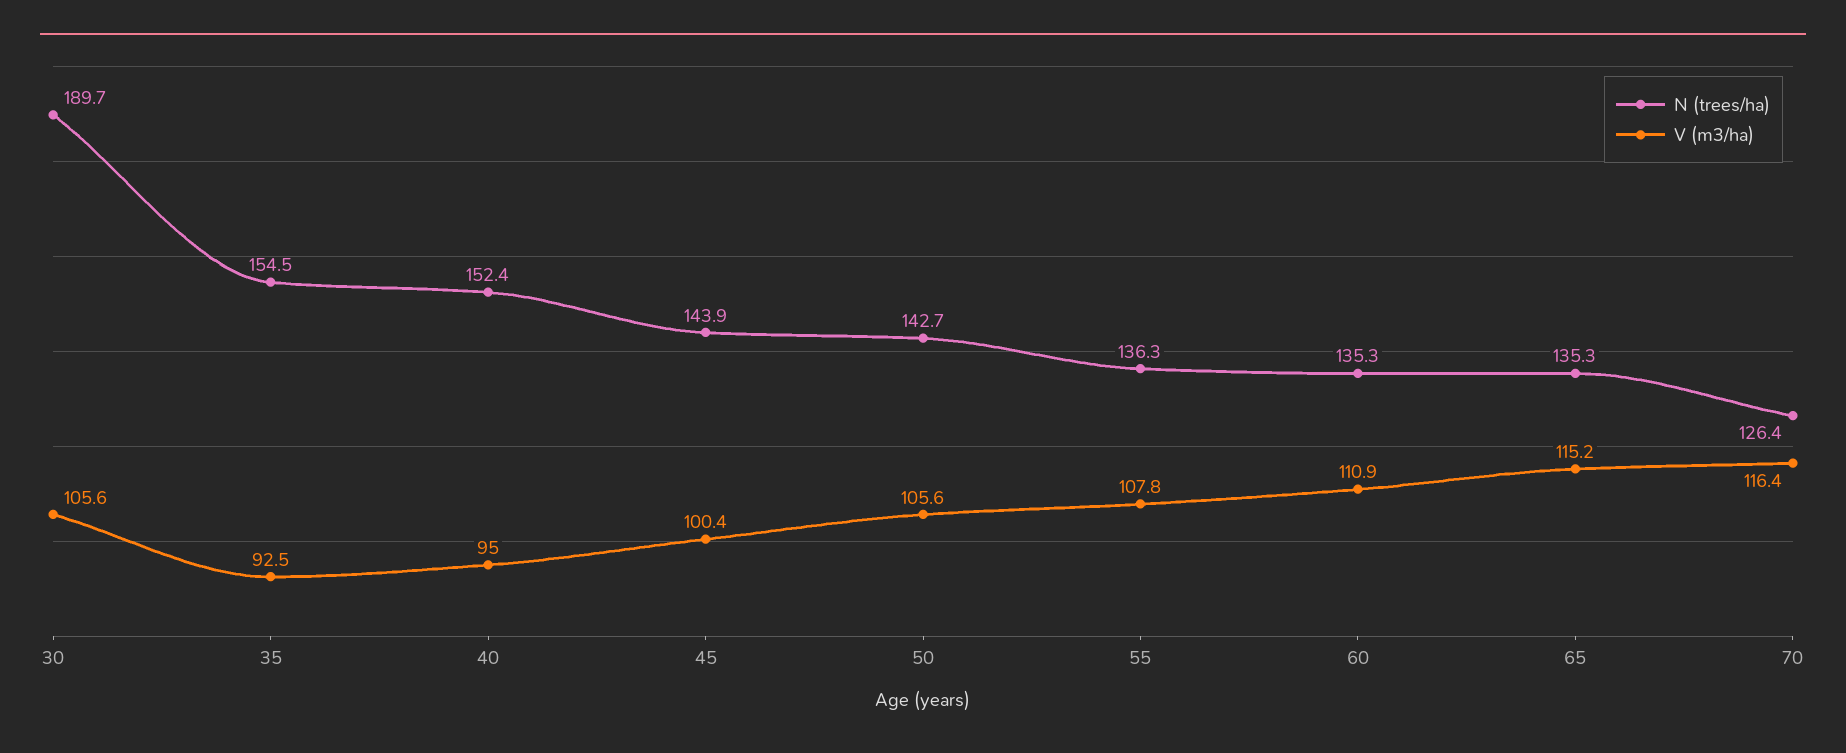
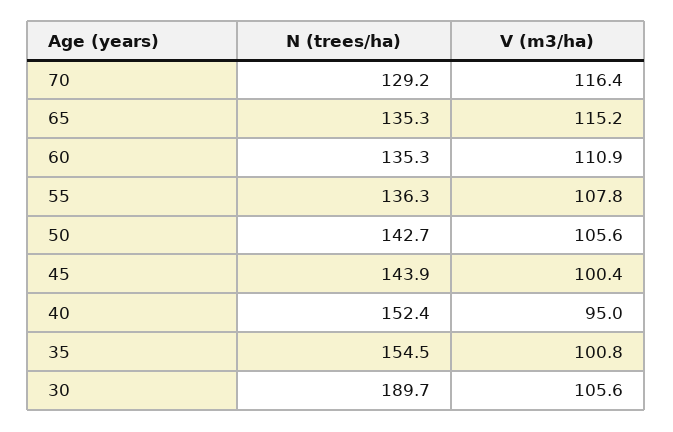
  {
    "N (trees/ha)": {
      "30": 189.7,
      "35": 154.5,
      "40": 152.4,
      "45": 143.9,
      "50": 142.7,
      "55": 136.3,
      "60": 135.3,
      "65": 135.3,
-     "70": 126.4
+     "70": 129.2
    },
    "V (m3/ha)": {
      "30": 105.6,
-     "35": 92.5,
+     "35": 100.8,
      "40": 95,
      "45": 100.4,
      "50": 105.6,
      "55": 107.8,
      "60": 110.9,
      "65": 115.2,
      "70": 116.4
    }
  }

